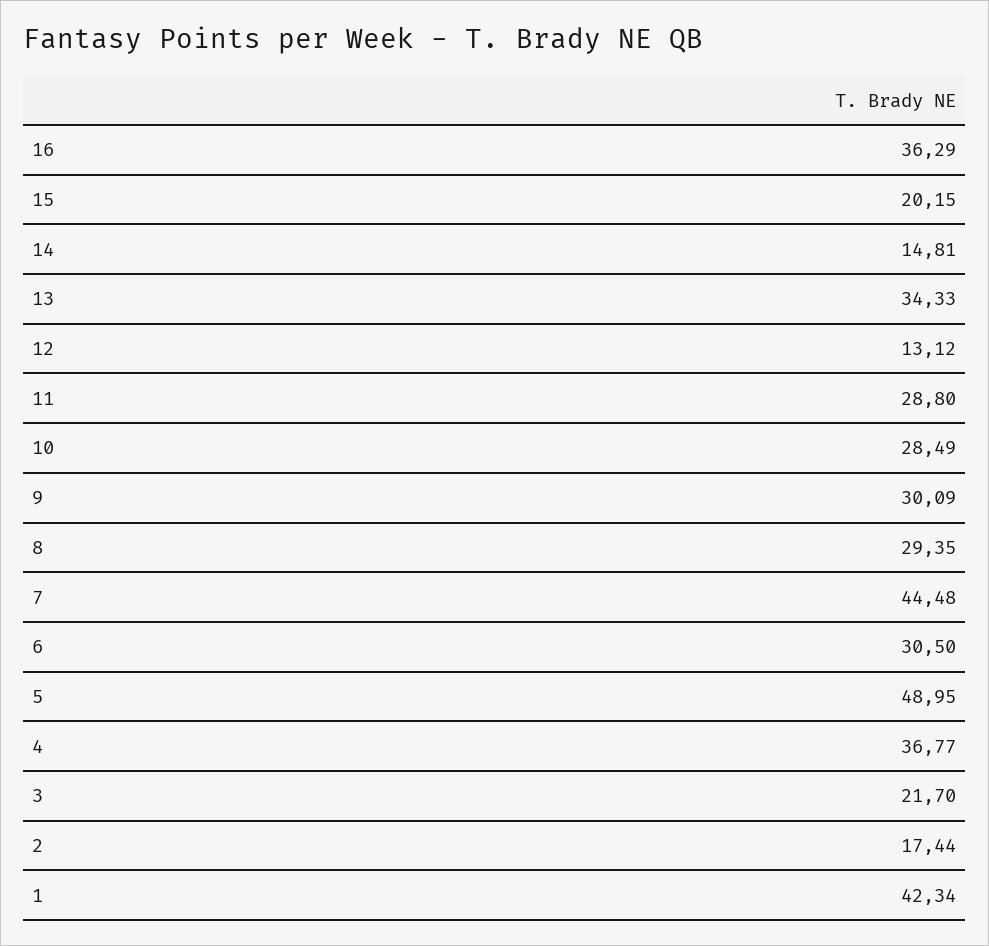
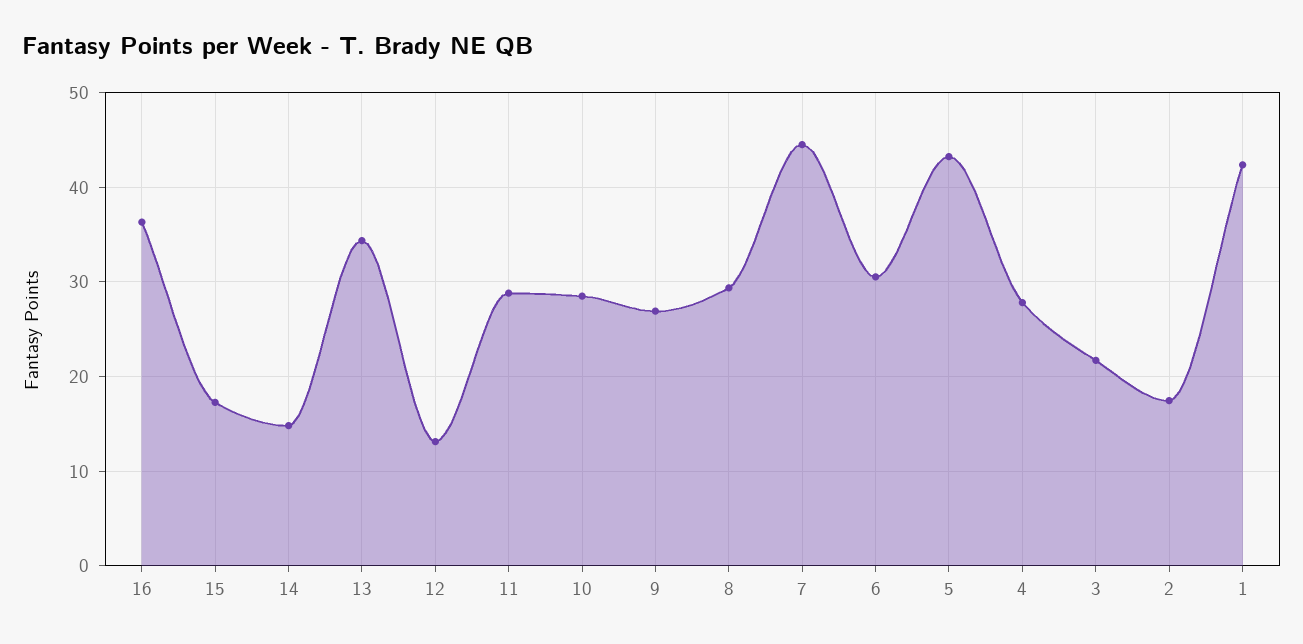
  {
    "16": 36.29,
-   "15": 20.15,
+   "15": 17,
    "14": 14.81,
    "13": 34.33,
    "12": 13.12,
    "11": 28.8,
    "10": 28.49,
-   "9": 30.09,
+   "9": 27,
    "8": 29.35,
    "7": 44.48,
    "6": 30.5,
-   "5": 48.95,
+   "5": 43,
-   "4": 36.77,
+   "4": 28,
    "3": 21.7,
    "2": 17.44,
    "1": 42.34
  }

